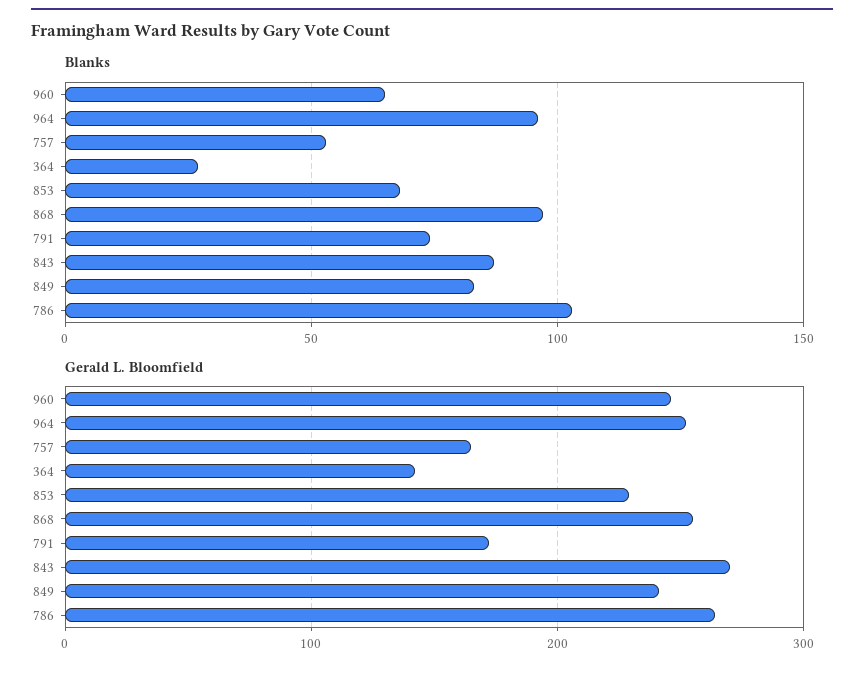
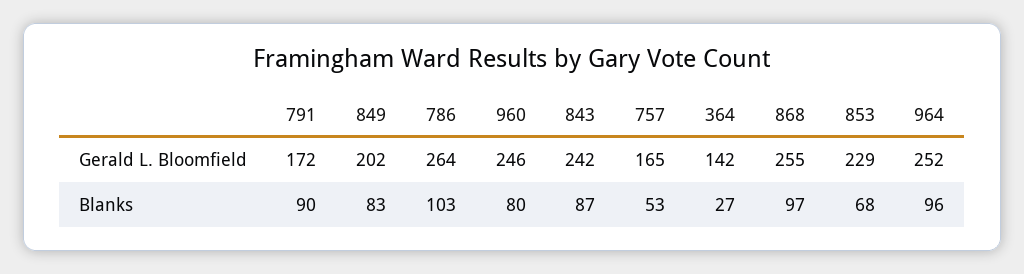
  {
    "Blanks": {
-     "960": 65,
+     "960": 80,
      "964": 96,
      "757": 53,
      "364": 27,
      "853": 68,
      "868": 97,
-     "791": 75,
+     "791": 90,
      "843": 87,
      "849": 83,
      "786": 103
    },
    "Gerald L. Bloomfield": {
      "960": 246,
      "964": 252,
      "757": 165,
      "364": 142,
      "853": 229,
      "868": 255,
      "791": 172,
-     "843": 270,
+     "843": 242,
-     "849": 240,
+     "849": 202,
      "786": 264
    }
  }

